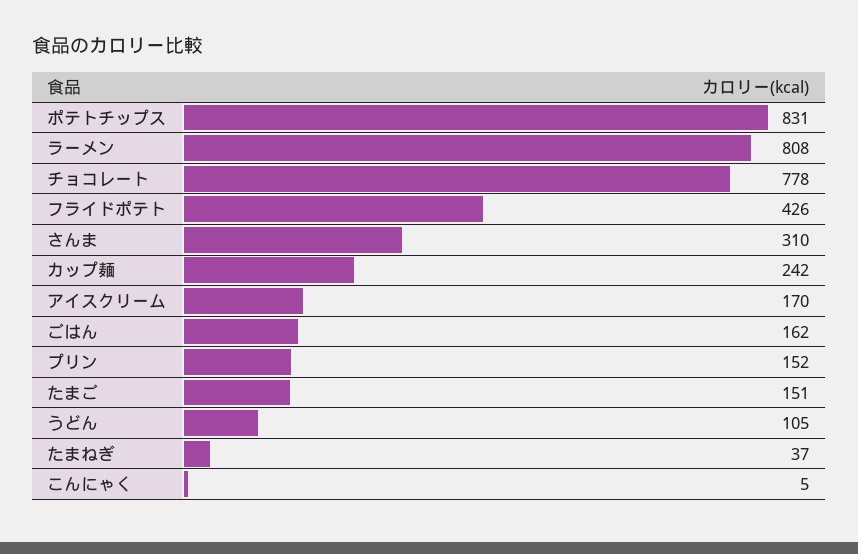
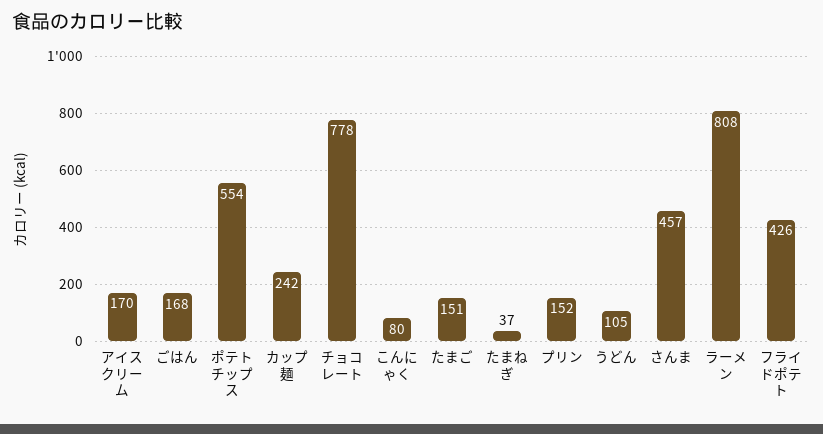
  {
-   "ポテトチップス": 831,
+   "ポテトチップス": 554,
    "ラーメン": 808,
    "チョコレート": 778,
    "フライドポテト": 426,
-   "さんま": 310,
+   "さんま": 457,
    "カップ麺": 242,
    "アイスクリーム": 170,
-   "ごはん": 162,
+   "ごはん": 168,
    "プリン": 152,
    "たまご": 151,
    "うどん": 105,
    "たまねぎ": 37,
-   "こんにゃく": 5
+   "こんにゃく": 80
  }

